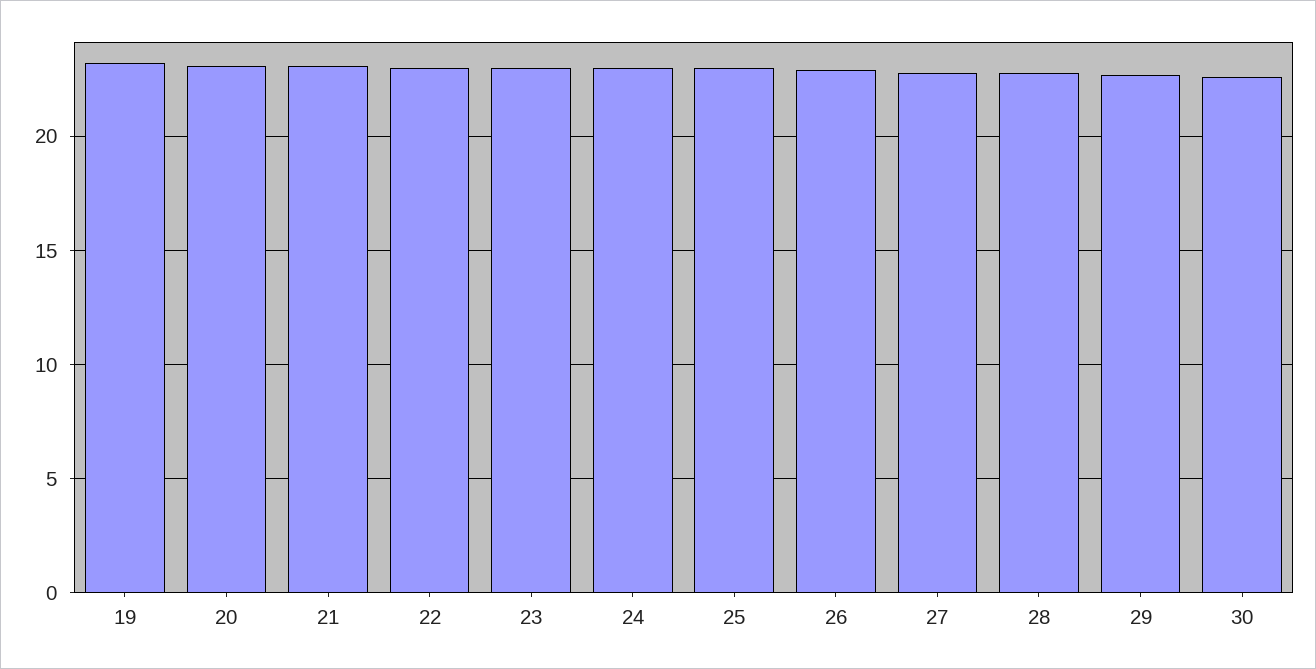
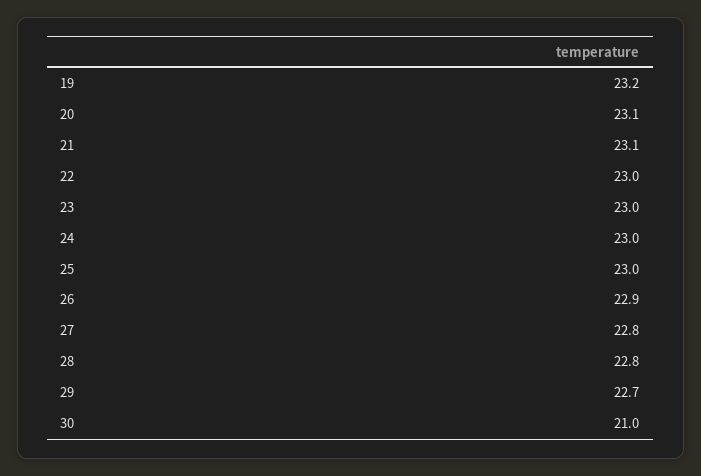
  {
    "19": 23.2,
    "20": 23.1,
    "21": 23.1,
    "22": 23,
    "23": 23,
    "24": 23,
    "25": 23,
    "26": 22.9,
    "27": 22.8,
    "28": 22.8,
    "29": 22.7,
-   "30": 22.5
+   "30": 21
  }

